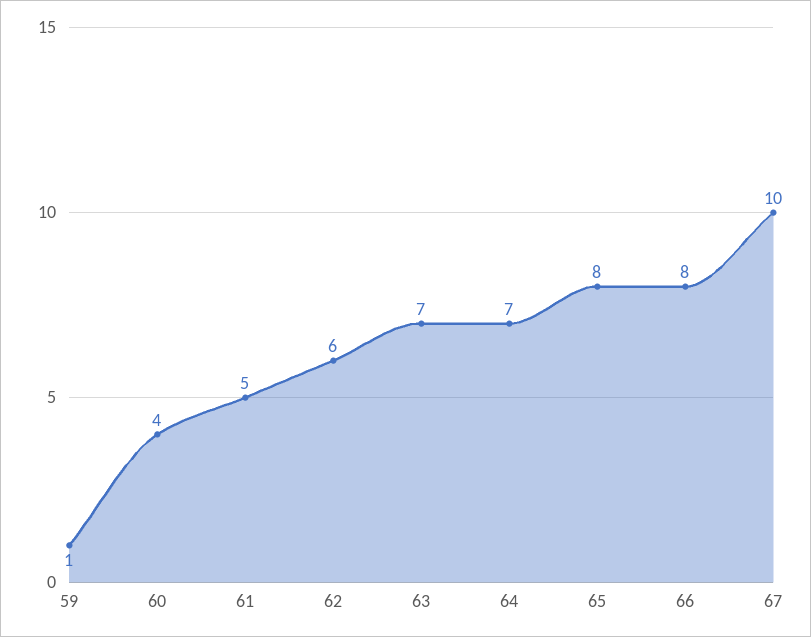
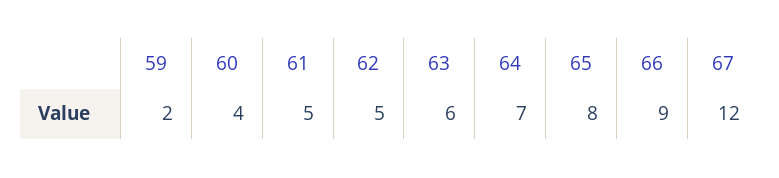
  {
-   "59": 1,
+   "59": 2,
    "60": 4,
    "61": 5,
-   "62": 6,
+   "62": 5,
-   "63": 7,
+   "63": 6,
    "64": 7,
    "65": 8,
-   "66": 8,
+   "66": 9,
-   "67": 10
+   "67": 12
  }

